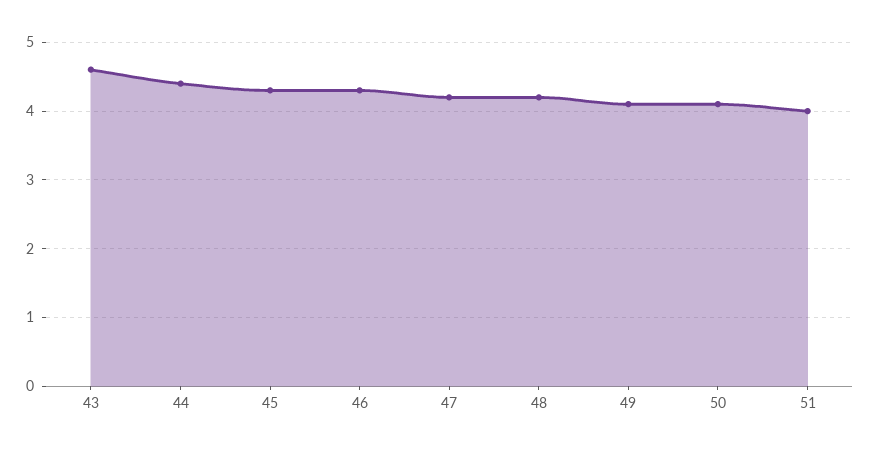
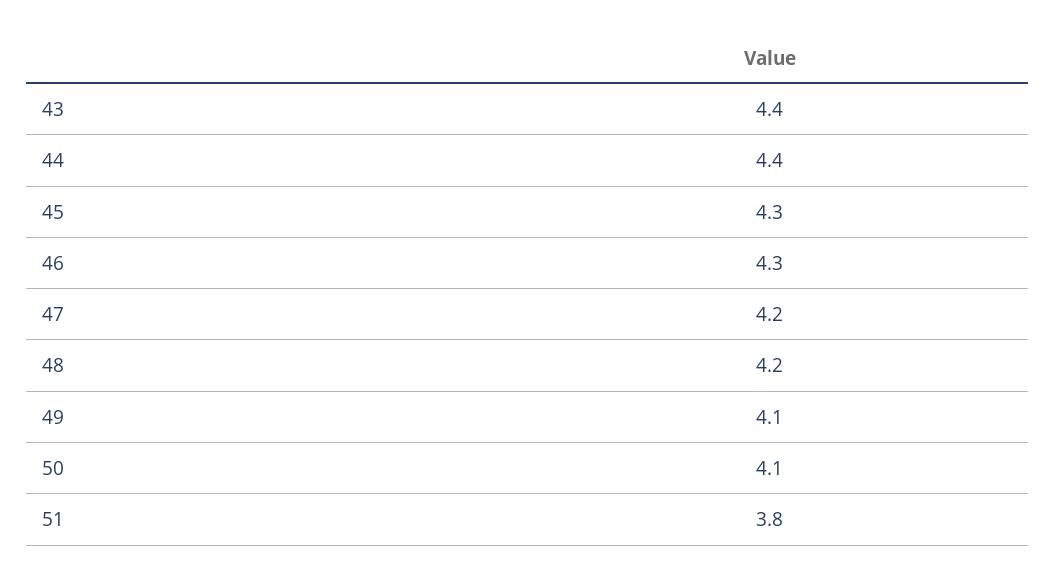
  {
-   "43": 4.6,
+   "43": 4.4,
    "44": 4.4,
    "45": 4.3,
    "46": 4.3,
    "47": 4.2,
    "48": 4.2,
    "49": 4.1,
    "50": 4.1,
-   "51": 4
+   "51": 3.8
  }

